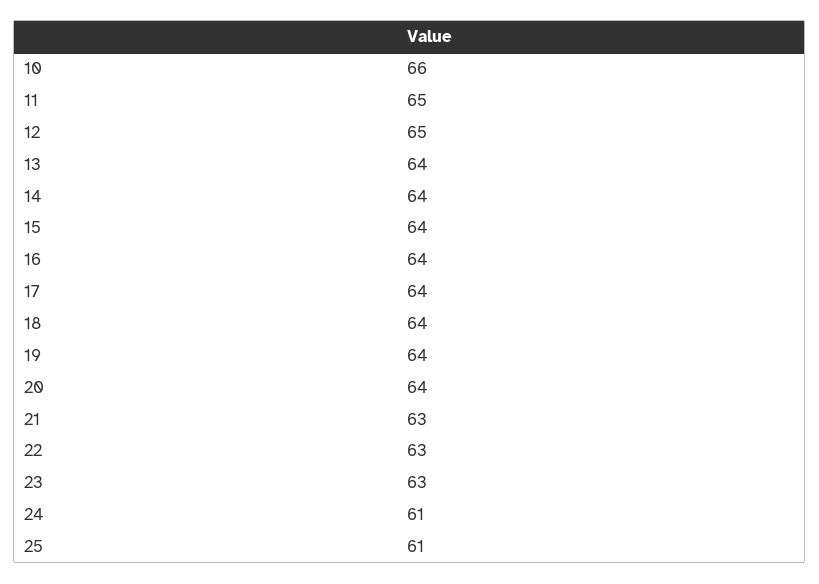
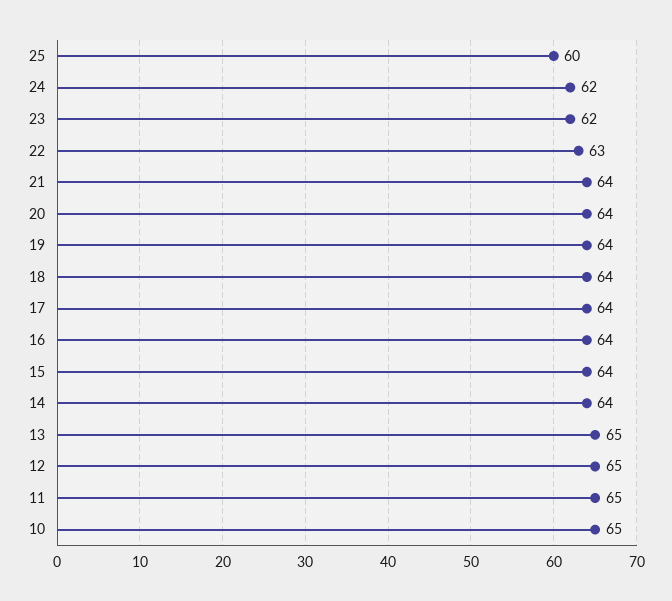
  {
-   "10": 66,
+   "10": 65,
    "11": 65,
    "12": 65,
-   "13": 64,
+   "13": 65,
    "14": 64,
    "15": 64,
    "16": 64,
    "17": 64,
    "18": 64,
    "19": 64,
    "20": 64,
-   "21": 63,
+   "21": 64,
    "22": 63,
-   "23": 63,
+   "23": 62,
-   "24": 61,
+   "24": 62,
-   "25": 61
+   "25": 60
  }

